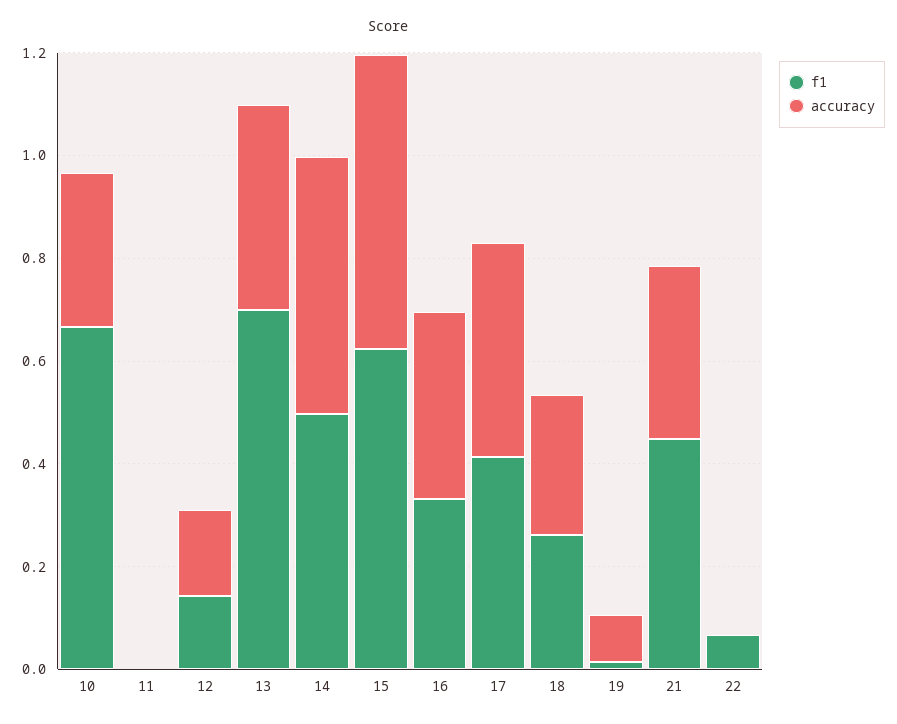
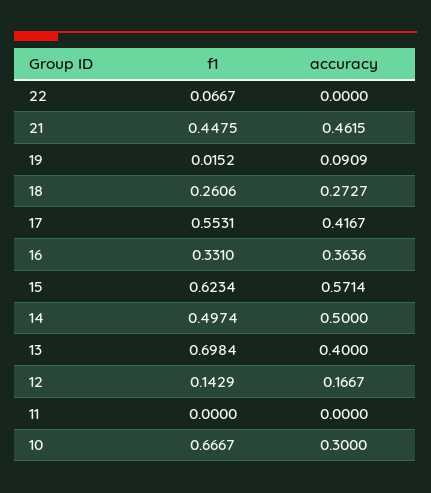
  {
    "f1": {
      "10": 0.6667,
      "11": 0,
      "12": 0.1429,
      "13": 0.6984,
      "14": 0.4974,
      "15": 0.6234,
      "16": 0.331,
-     "17": 0.4,
+     "17": 0.5531,
      "18": 0.2606,
      "19": 0.0152,
      "21": 0.4475,
      "22": 0.0667
    },
    "accuracy": {
      "10": 0.3,
      "11": 0,
      "12": 0.1667,
      "13": 0.4,
      "14": 0.5,
      "15": 0.5714,
      "16": 0.3636,
      "17": 0.4167,
      "18": 0.2727,
      "19": 0.0909,
-     "21": 0.35,
+     "21": 0.4615,
      "22": 0
    }
  }

